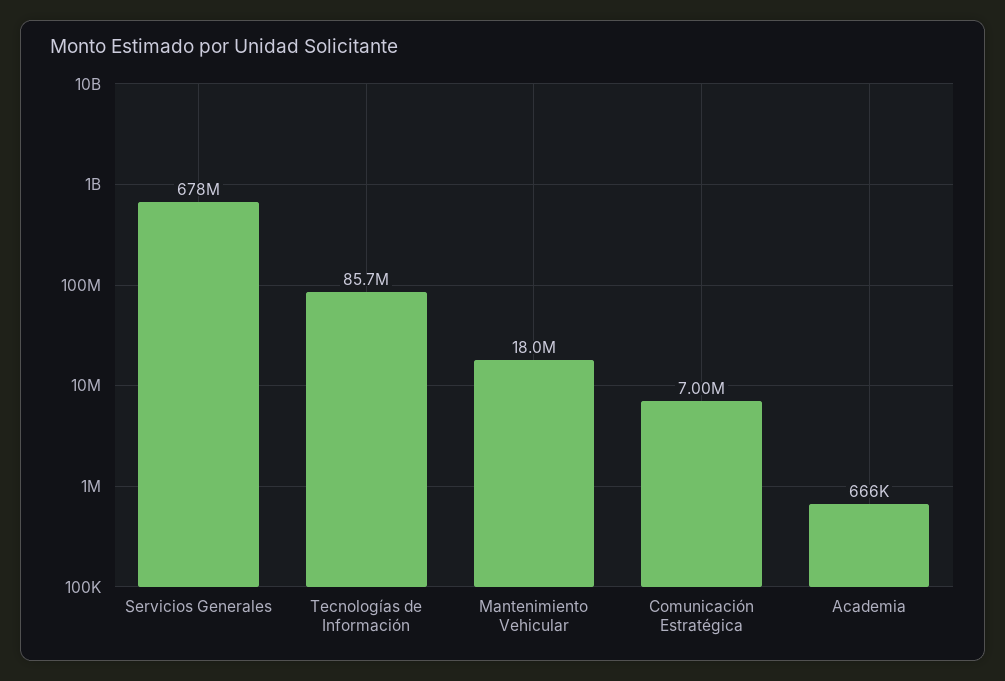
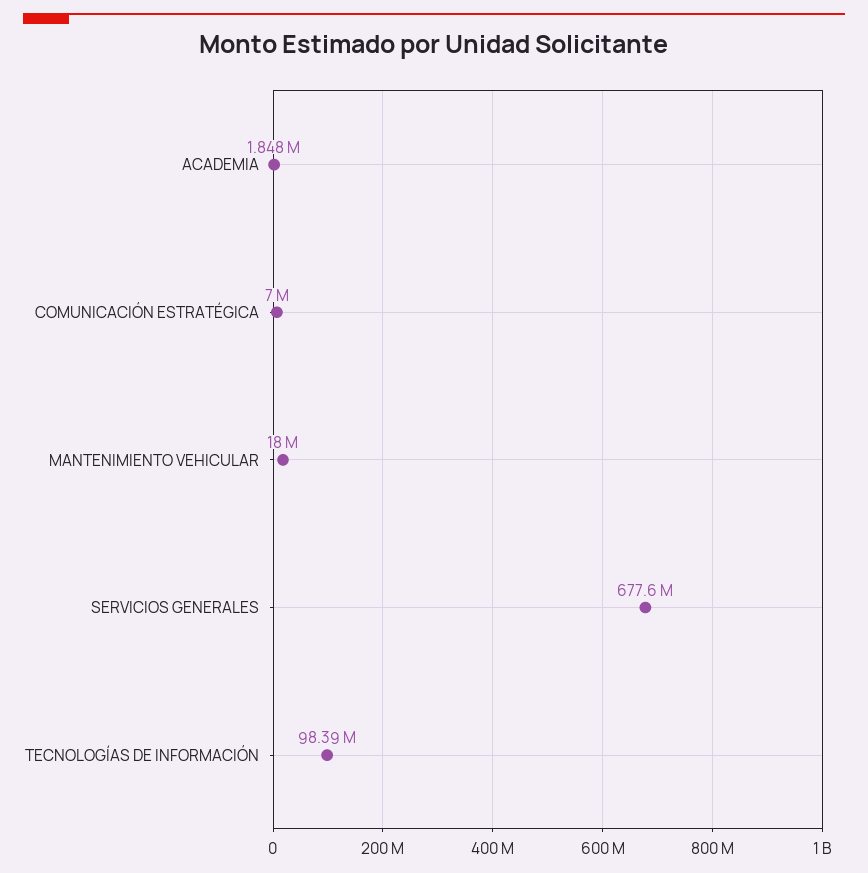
  {
    "Servicios Generales": 677600000,
-   "Tecnologías de Información": 85700000,
+   "Tecnologías de Información": 98390000,
    "Mantenimiento Vehicular": 18000000,
    "Comunicación Estratégica": 7000000,
-   "Academia": 666000
+   "Academia": 1848000
  }

